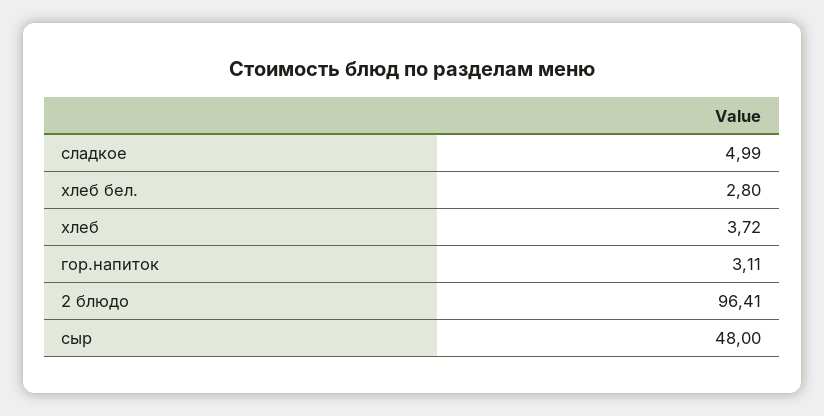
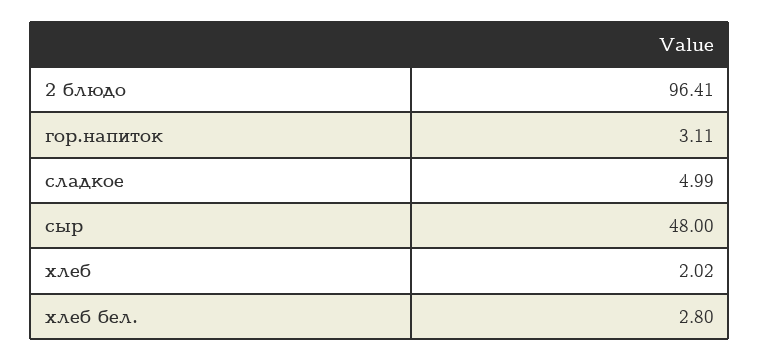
  {
    "сладкое": 4.99,
    "хлеб бел.": 2.8,
-   "хлеб": 3.72,
+   "хлеб": 2.02,
    "гор.напиток": 3.11,
    "2 блюдо": 96.41,
    "сыр": 48
  }

